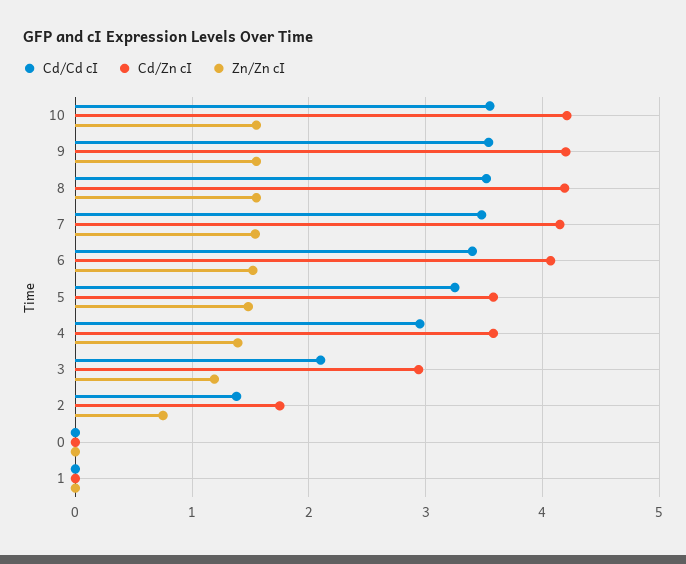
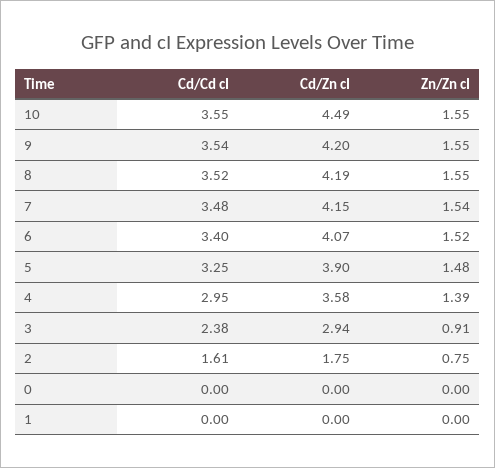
  {
    "Cd/Cd cI": {
      "10": 3.55,
      "9": 3.54,
      "8": 3.52,
      "7": 3.48,
      "6": 3.4,
      "5": 3.25,
      "4": 2.95,
-     "3": 2.1,
+     "3": 2.38,
-     "2": 1.4,
+     "2": 1.61,
      "0": 0,
      "1": 0
    },
    "Cd/Zn cI": {
-     "10": 4.2,
+     "10": 4.49,
      "9": 4.2,
      "8": 4.19,
      "7": 4.15,
      "6": 4.07,
-     "5": 3.6,
+     "5": 3.9,
      "4": 3.58,
      "3": 2.94,
      "2": 1.75,
      "0": 0,
      "1": 0
    },
    "Zn/Zn cI": {
      "10": 1.55,
      "9": 1.55,
      "8": 1.55,
      "7": 1.54,
      "6": 1.52,
      "5": 1.48,
      "4": 1.39,
-     "3": 1.2,
+     "3": 0.91,
      "2": 0.75,
      "0": 0,
      "1": 0
    }
  }

